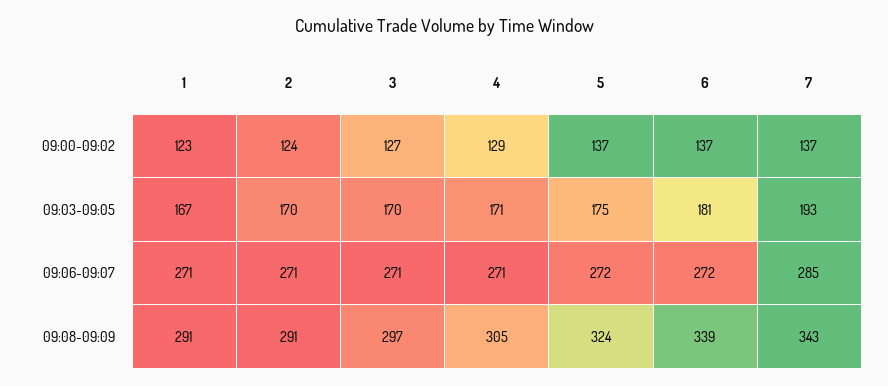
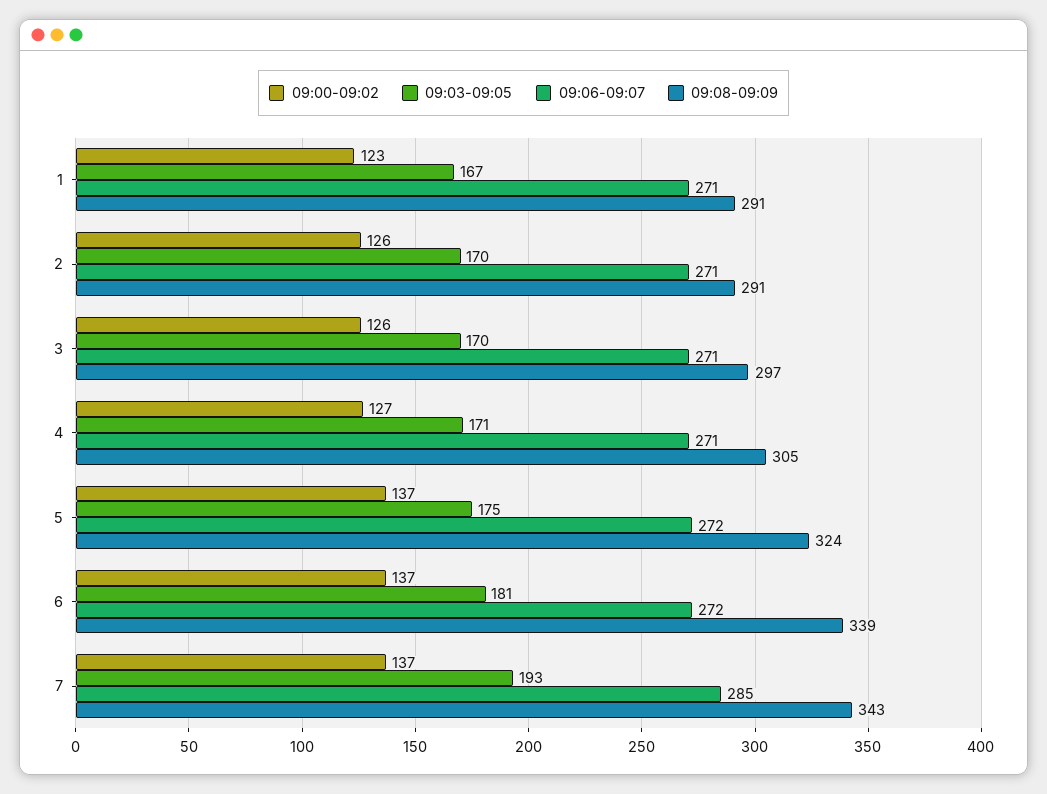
  {
    "09:00-09:02": {
      "1": 123,
-     "2": 124,
+     "2": 126,
-     "3": 127,
+     "3": 126,
-     "4": 129,
+     "4": 127,
      "5": 137,
      "6": 137,
      "7": 137
    },
    "09:03-09:05": {
      "1": 167,
      "2": 170,
      "3": 170,
      "4": 171,
      "5": 175,
      "6": 181,
      "7": 193
    },
    "09:06-09:07": {
      "1": 271,
      "2": 271,
      "3": 271,
      "4": 271,
      "5": 272,
      "6": 272,
      "7": 285
    },
    "09:08-09:09": {
      "1": 291,
      "2": 291,
      "3": 297,
      "4": 305,
      "5": 324,
      "6": 339,
      "7": 343
    }
  }

